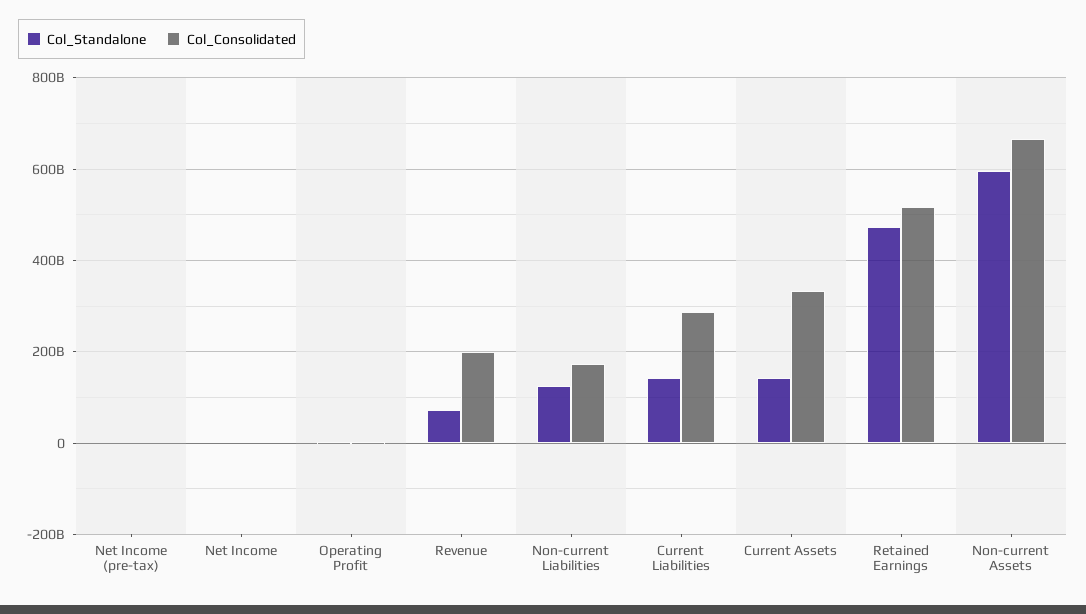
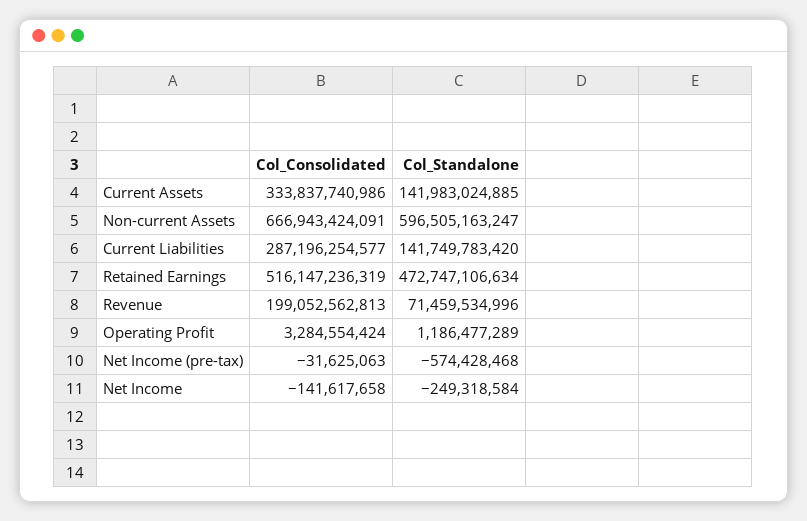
  {
    "Col_Standalone": {
      "Net Income (pre-tax)": -574428468,
      "Net Income": -249318584,
      "Operating Profit": 1186477289,
      "Revenue": 71459534996,
-     "Non-current Liabilities": 120000000000,
      "Current Liabilities": 141749783420,
      "Current Assets": 141983024885,
      "Retained Earnings": 472747106634,
      "Non-current Assets": 596505163247
    },
    "Col_Consolidated": {
      "Net Income (pre-tax)": -31625063,
      "Net Income": -141617658,
      "Operating Profit": 3284554424,
      "Revenue": 199052562813,
-     "Non-current Liabilities": 180000000000,
      "Current Liabilities": 287196254577,
      "Current Assets": 333837740986,
      "Retained Earnings": 516147236319,
      "Non-current Assets": 666943424091
    }
  }

